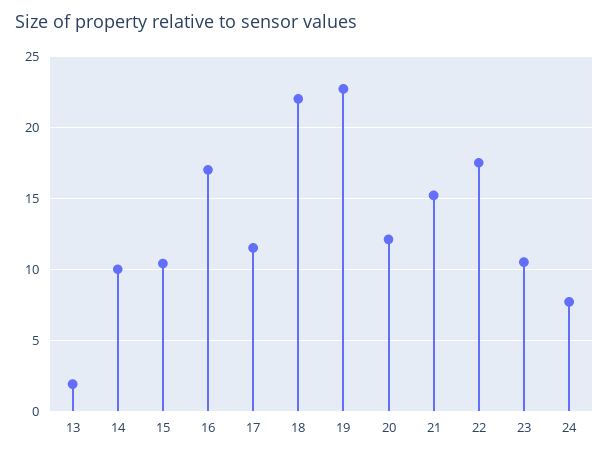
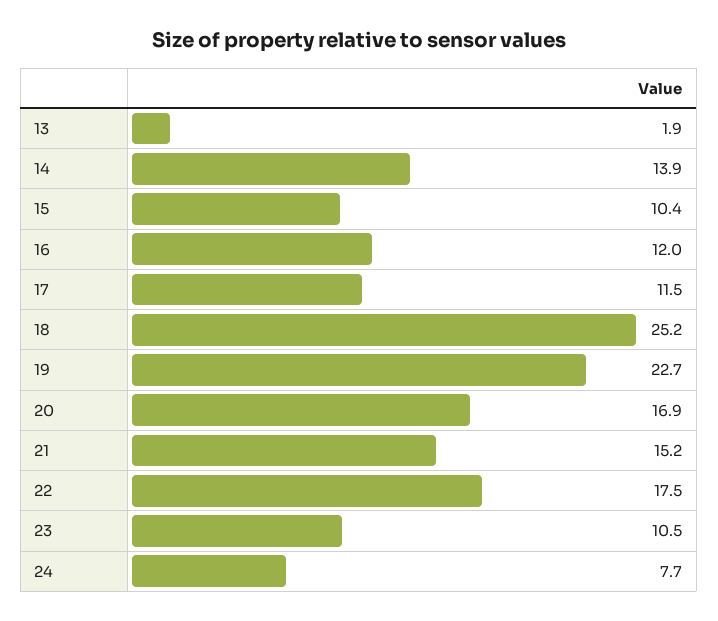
  {
    "13": 1.9,
-   "14": 10,
+   "14": 13.9,
    "15": 10.4,
-   "16": 17,
+   "16": 12,
    "17": 11.5,
-   "18": 22,
+   "18": 25.2,
    "19": 22.7,
-   "20": 12,
+   "20": 16.9,
    "21": 15.2,
    "22": 17.5,
    "23": 10.5,
    "24": 7.7
  }

